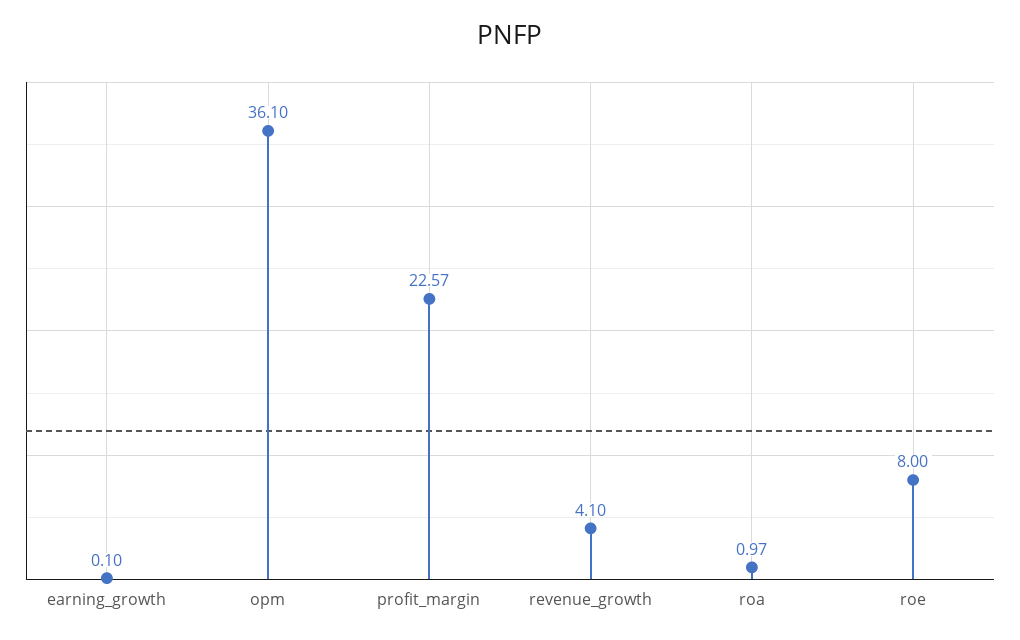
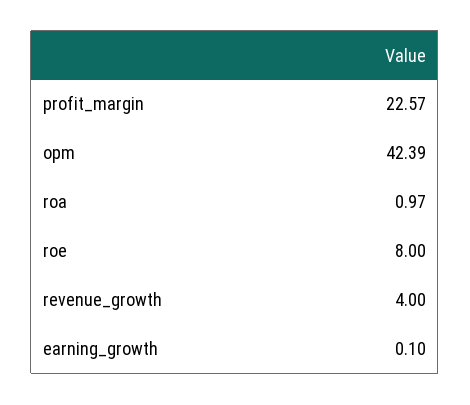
  {
    "earning_growth": 0.1,
-   "opm": 36.1,
+   "opm": 42.39,
    "profit_margin": 22.57,
-   "revenue_growth": 4.1,
+   "revenue_growth": 4,
    "roa": 0.97,
    "roe": 8
  }

